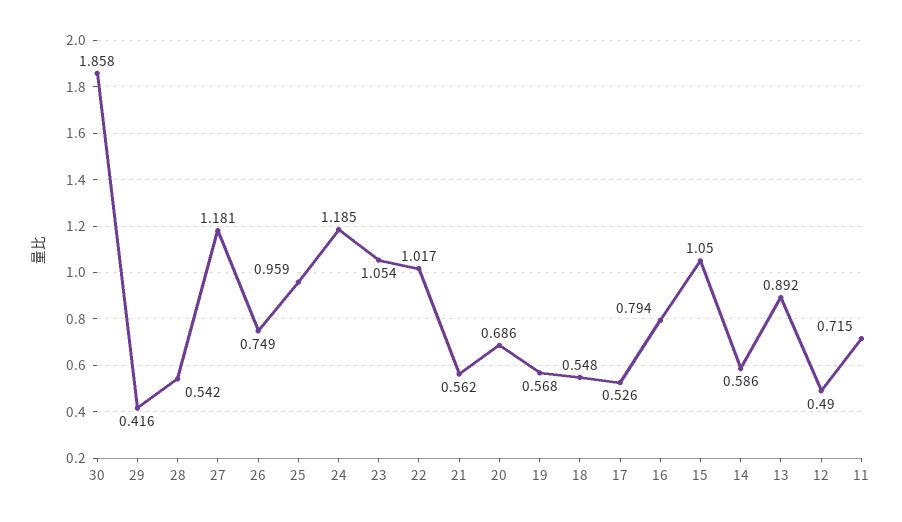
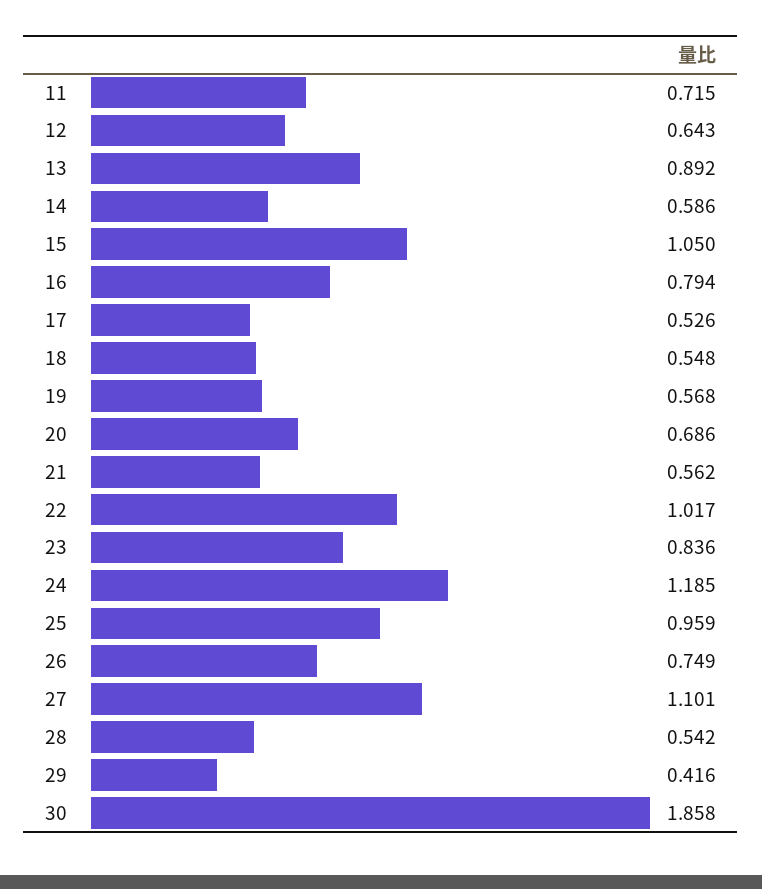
  {
    "30": 1.858,
    "29": 0.416,
    "28": 0.542,
-   "27": 1.181,
+   "27": 1.101,
    "26": 0.749,
    "25": 0.959,
    "24": 1.185,
-   "23": 1.054,
+   "23": 0.836,
    "22": 1.017,
    "21": 0.562,
    "20": 0.686,
    "19": 0.568,
    "18": 0.548,
    "17": 0.526,
    "16": 0.794,
    "15": 1.05,
    "14": 0.586,
    "13": 0.892,
-   "12": 0.49,
+   "12": 0.643,
    "11": 0.715
  }

